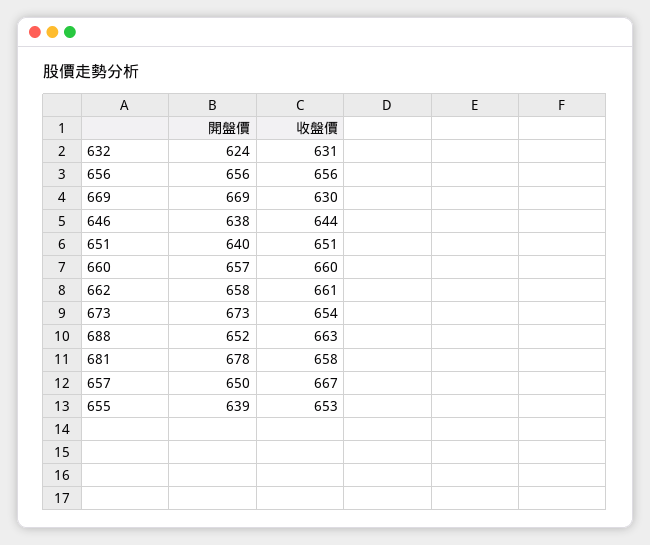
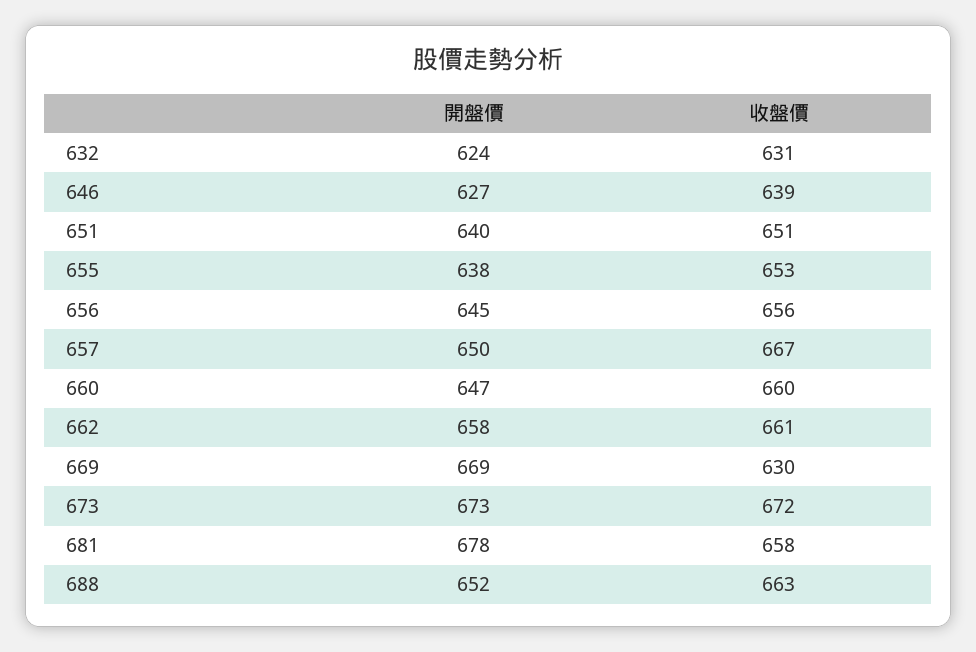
  {
    "開盤價": {
      "632": 624,
-     "656": 656,
+     "656": 645,
      "669": 669,
-     "646": 638,
+     "646": 627,
      "651": 640,
-     "660": 657,
+     "660": 647,
      "662": 658,
      "673": 673,
      "688": 652,
      "681": 678,
      "657": 650,
-     "655": 639
+     "655": 638
    },
    "收盤價": {
      "632": 631,
      "656": 656,
      "669": 630,
-     "646": 644,
+     "646": 639,
      "651": 651,
      "660": 660,
      "662": 661,
-     "673": 654,
+     "673": 672,
      "688": 663,
      "681": 658,
      "657": 667,
      "655": 653
    }
  }

